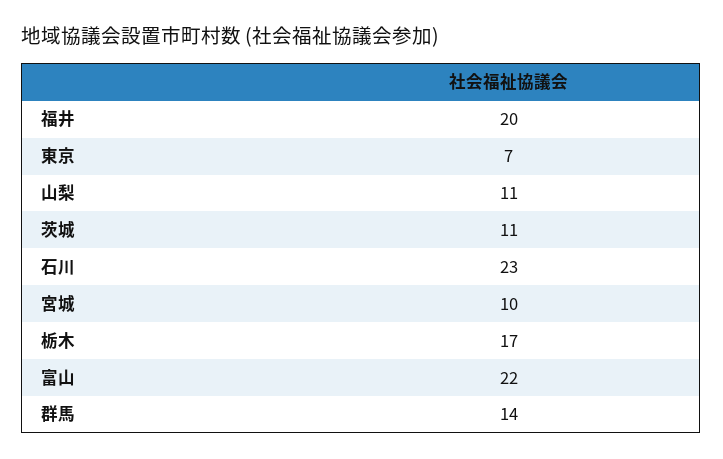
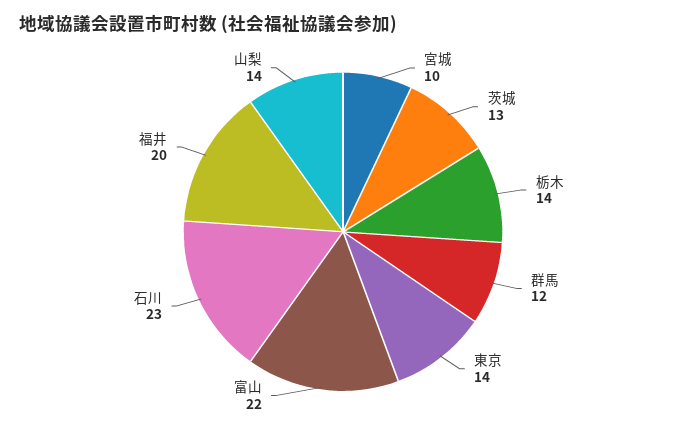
  {
    "福井": 20,
-   "東京": 7,
+   "東京": 14,
-   "山梨": 11,
+   "山梨": 14,
-   "茨城": 11,
+   "茨城": 13,
    "石川": 23,
    "宮城": 10,
-   "栃木": 17,
+   "栃木": 14,
    "富山": 22,
-   "群馬": 14
+   "群馬": 12
  }

